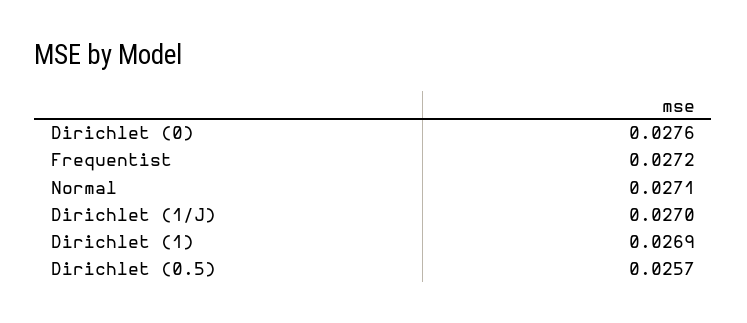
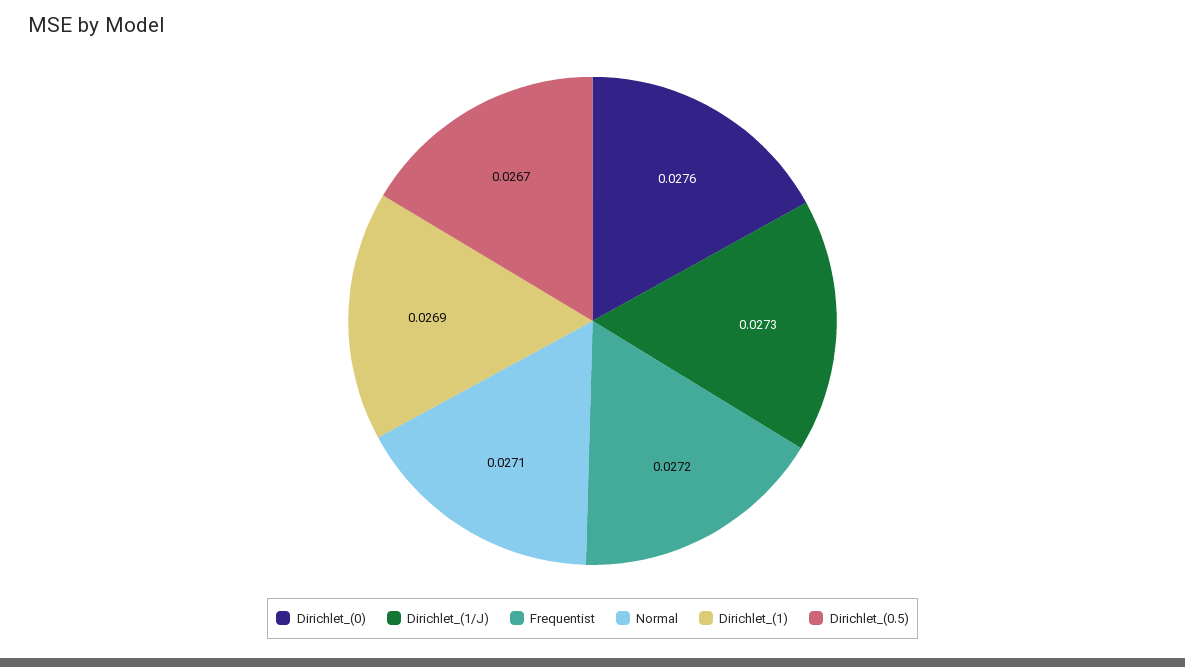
  {
    "Dirichlet (0)": 0.0276,
    "Frequentist": 0.0272,
    "Normal": 0.0271,
-   "Dirichlet (1/J)": 0.027,
+   "Dirichlet (1/J)": 0.0273,
    "Dirichlet (1)": 0.0269,
-   "Dirichlet (0.5)": 0.0257
+   "Dirichlet (0.5)": 0.0267
  }

